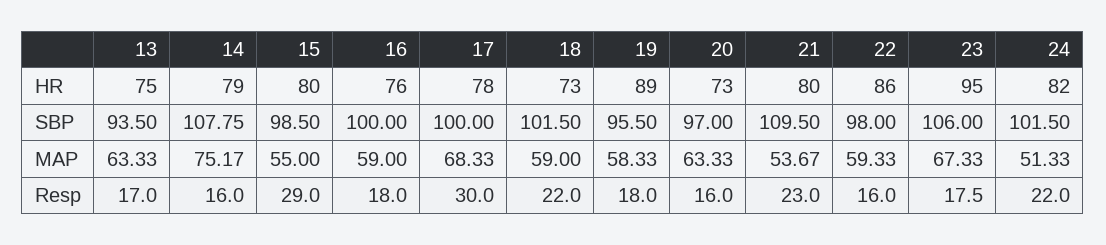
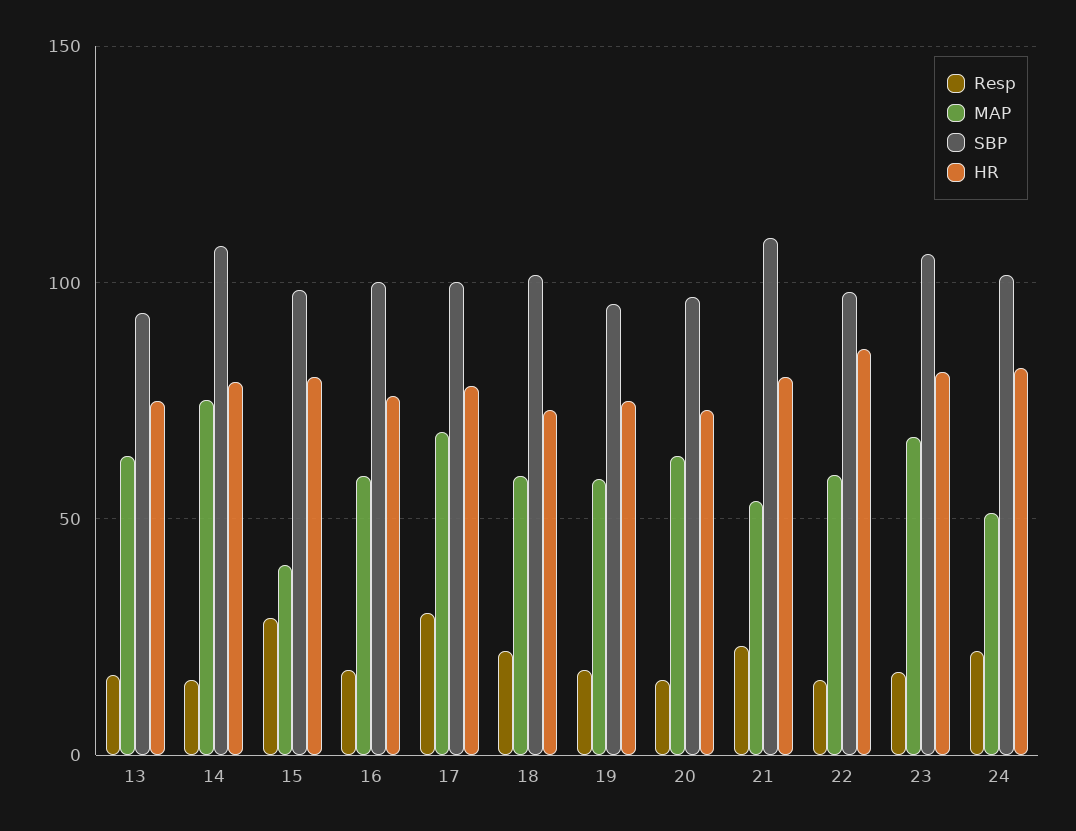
  {
    "HR": {
      "13": 75,
      "14": 79,
      "15": 80,
      "16": 76,
      "17": 78,
      "18": 73,
-     "19": 89,
+     "19": 75,
      "20": 73,
      "21": 80,
      "22": 86,
-     "23": 95,
+     "23": 80,
      "24": 82
    },
    "SBP": {
      "13": 93.5,
      "14": 107.75,
      "15": 98.5,
      "16": 100,
      "17": 100,
      "18": 101.5,
      "19": 95.5,
      "20": 97,
      "21": 109.5,
      "22": 98,
      "23": 106,
      "24": 101.5
    },
    "MAP": {
      "13": 63.33,
      "14": 75.17,
-     "15": 55,
+     "15": 40,
      "16": 59,
      "17": 68.33,
      "18": 59,
      "19": 58.33,
      "20": 63.33,
      "21": 53.67,
      "22": 59.33,
      "23": 67.33,
      "24": 51.33
    },
    "Resp": {
      "13": 17,
      "14": 16,
      "15": 29,
      "16": 18,
      "17": 30,
      "18": 22,
      "19": 18,
      "20": 16,
      "21": 23,
      "22": 16,
      "23": 17.5,
      "24": 22
    }
  }

